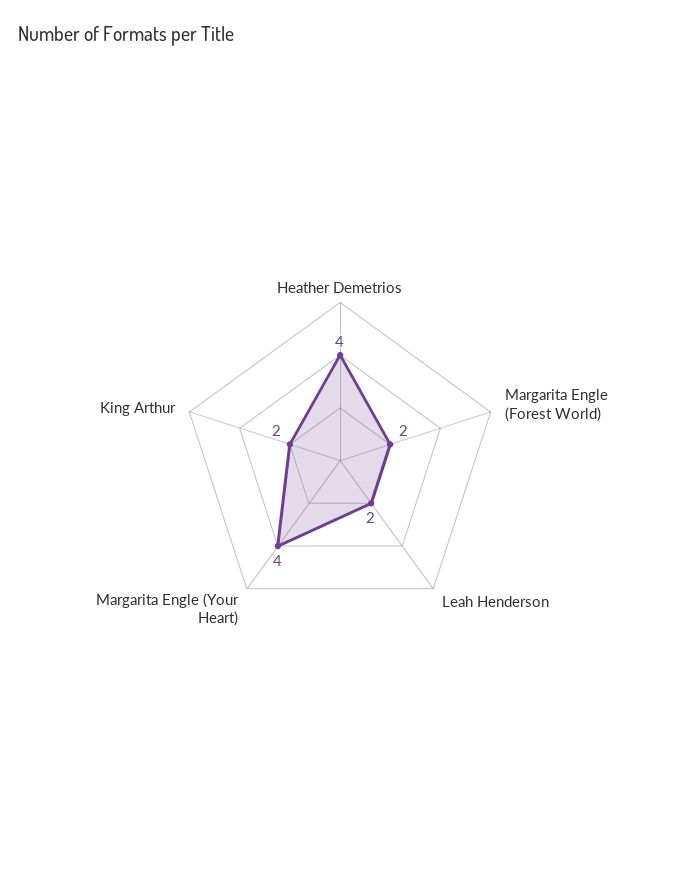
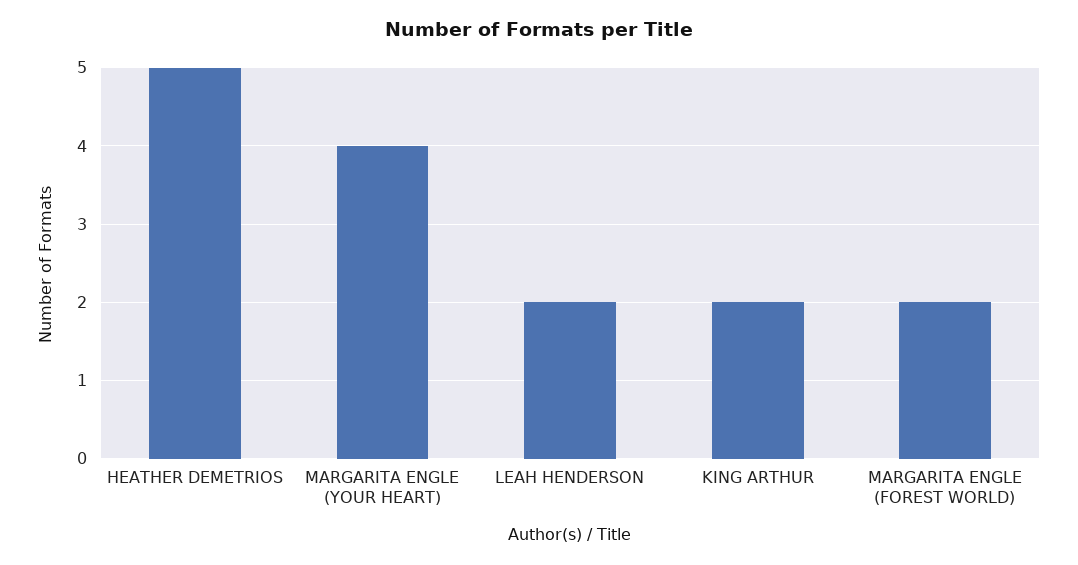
  {
-   "Heather Demetrios": 4,
+   "Heather Demetrios": 5,
    "Margarita Engle (Forest World)": 2,
    "Leah Henderson": 2,
    "Margarita Engle (Your Heart)": 4,
    "King Arthur": 2
  }

